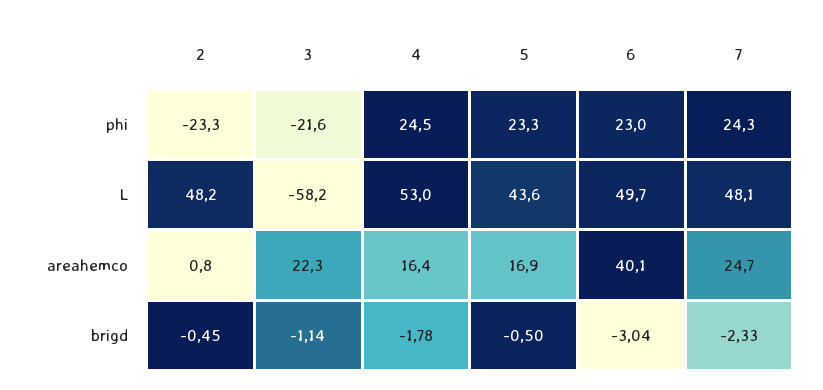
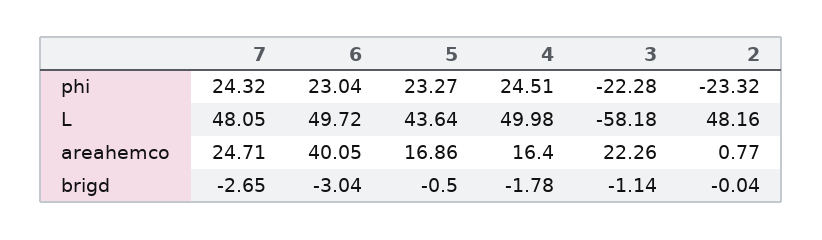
  {
    "2": {
      "phi": -23.32,
      "L": 48.16,
      "areahemco": 0.77,
-     "brigd": -0.45
+     "brigd": -0.04
    },
    "3": {
-     "phi": -21.6,
+     "phi": -22.28,
      "L": -58.18,
      "areahemco": 22.26,
      "brigd": -1.14
    },
    "4": {
      "phi": 24.51,
-     "L": 53,
+     "L": 49.98,
      "areahemco": 16.4,
      "brigd": -1.78
    },
    "5": {
      "phi": 23.27,
      "L": 43.64,
      "areahemco": 16.86,
      "brigd": -0.5
    },
    "6": {
      "phi": 23.04,
      "L": 49.72,
      "areahemco": 40.05,
      "brigd": -3.04
    },
    "7": {
      "phi": 24.32,
      "L": 48.05,
      "areahemco": 24.71,
-     "brigd": -2.33
+     "brigd": -2.65
    }
  }

